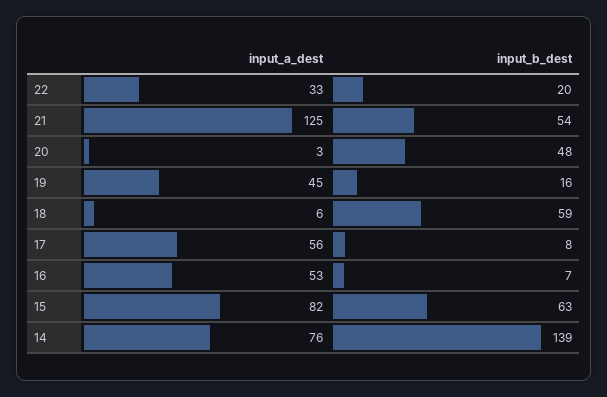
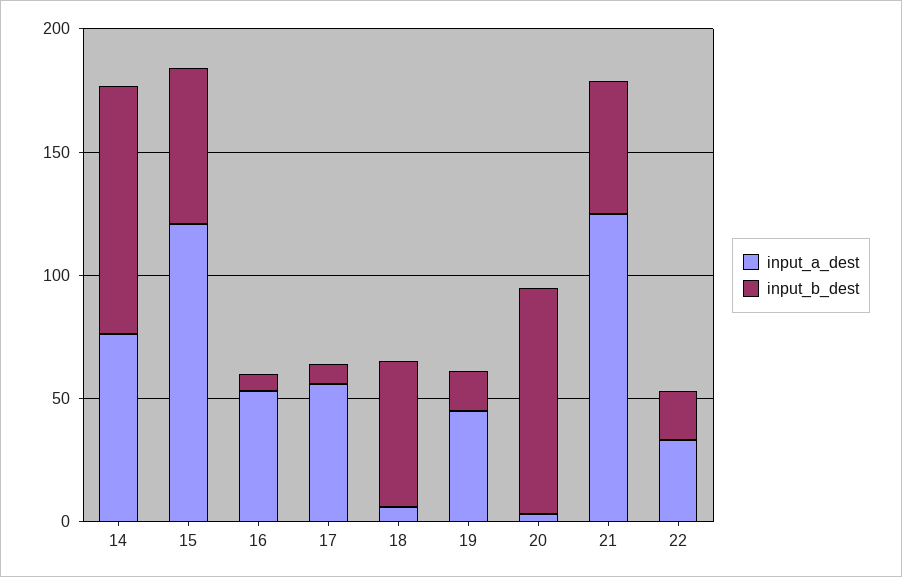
  {
    "input_a_dest": {
      "22": 33,
      "21": 125,
      "20": 3,
      "19": 45,
      "18": 6,
      "17": 56,
      "16": 53,
-     "15": 82,
+     "15": 120,
      "14": 76
    },
    "input_b_dest": {
      "22": 20,
      "21": 54,
-     "20": 48,
+     "20": 90,
      "19": 16,
      "18": 59,
      "17": 8,
      "16": 7,
      "15": 63,
-     "14": 139
+     "14": 100
    }
  }

